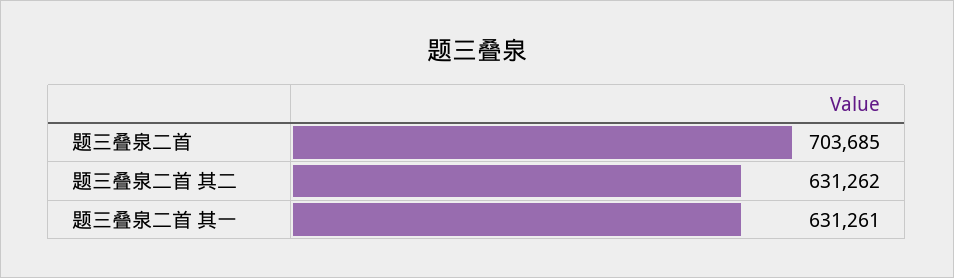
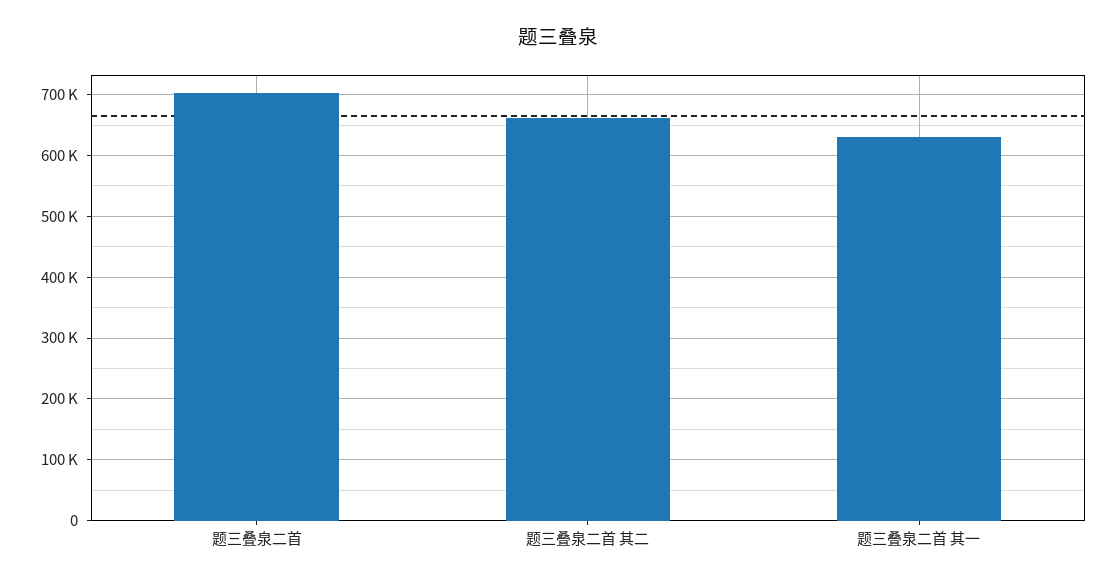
  {
    "题三叠泉二首": 703685,
-   "题三叠泉二首 其二": 631262,
+   "题三叠泉二首 其二": 660000,
    "题三叠泉二首 其一": 631261
  }

